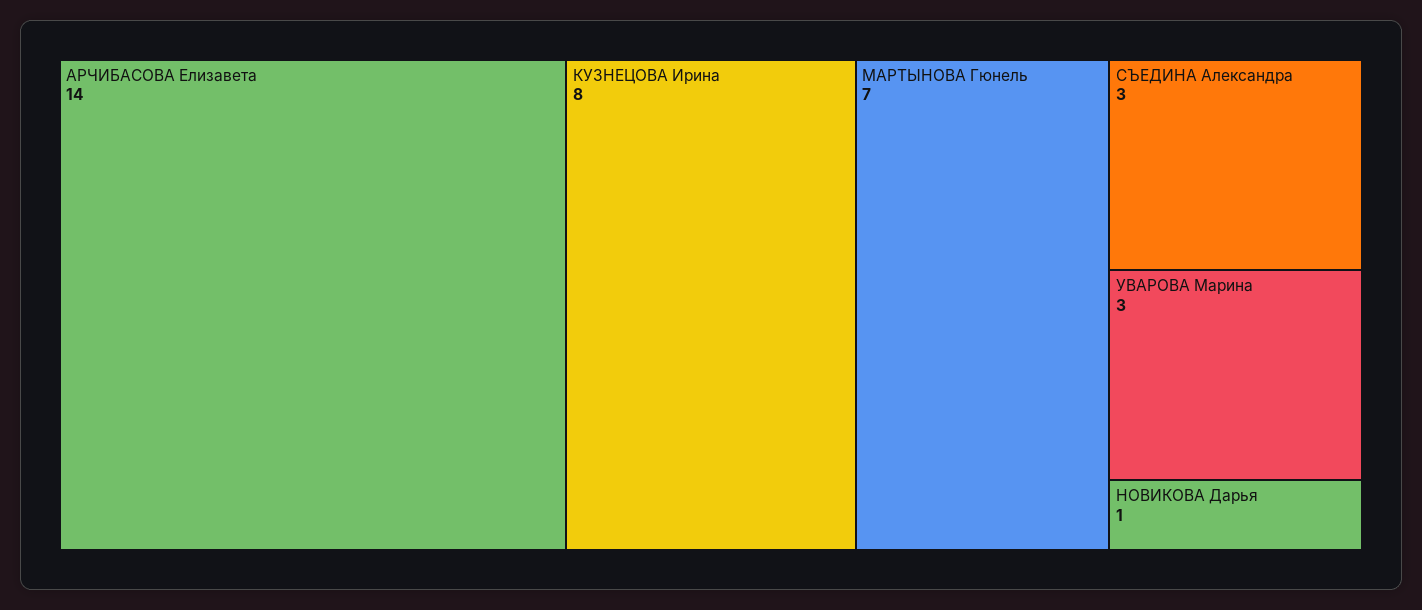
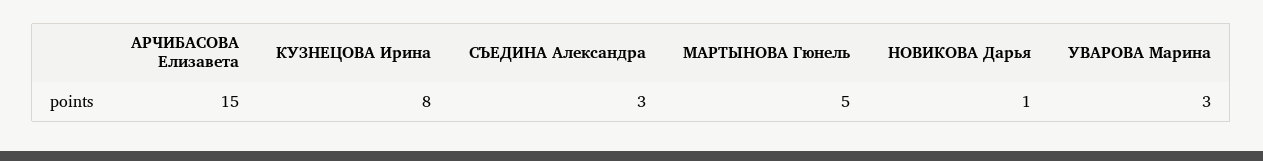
  {
-   "АРЧИБАСОВА Елизавета": 14,
+   "АРЧИБАСОВА Елизавета": 15,
    "КУЗНЕЦОВА Ирина": 8,
-   "МАРТЫНОВА Гюнель": 7,
+   "МАРТЫНОВА Гюнель": 5,
    "СЪЕДИНА Александра": 3,
    "УВАРОВА Марина": 3,
    "НОВИКОВА Дарья": 1
  }

